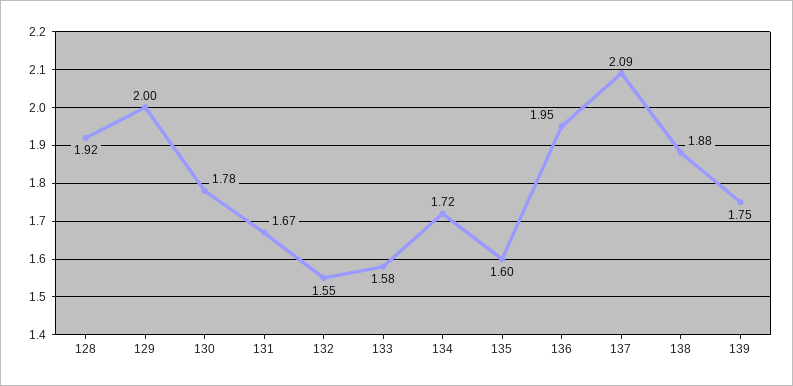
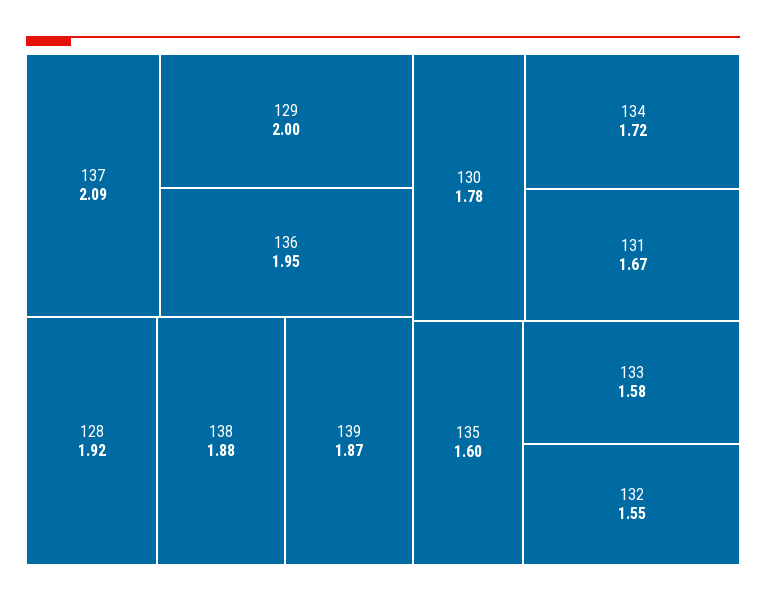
  {
    "128": 1.92,
    "129": 2,
    "130": 1.78,
    "131": 1.67,
    "132": 1.55,
    "133": 1.58,
    "134": 1.72,
    "135": 1.6,
    "136": 1.95,
    "137": 2.09,
    "138": 1.88,
-   "139": 1.75
+   "139": 1.87
  }

